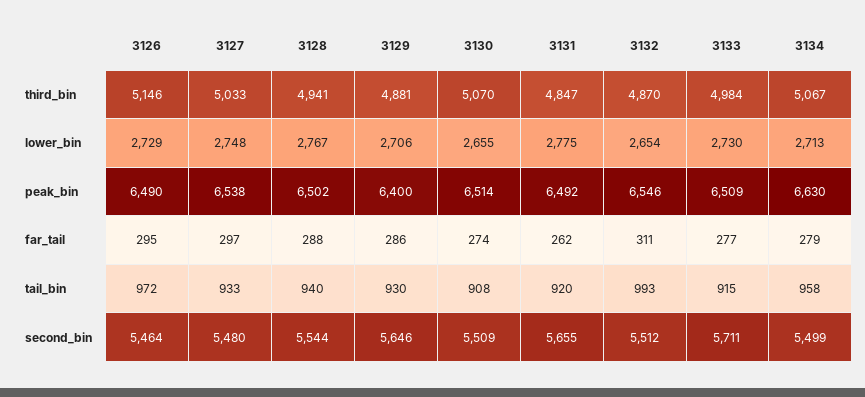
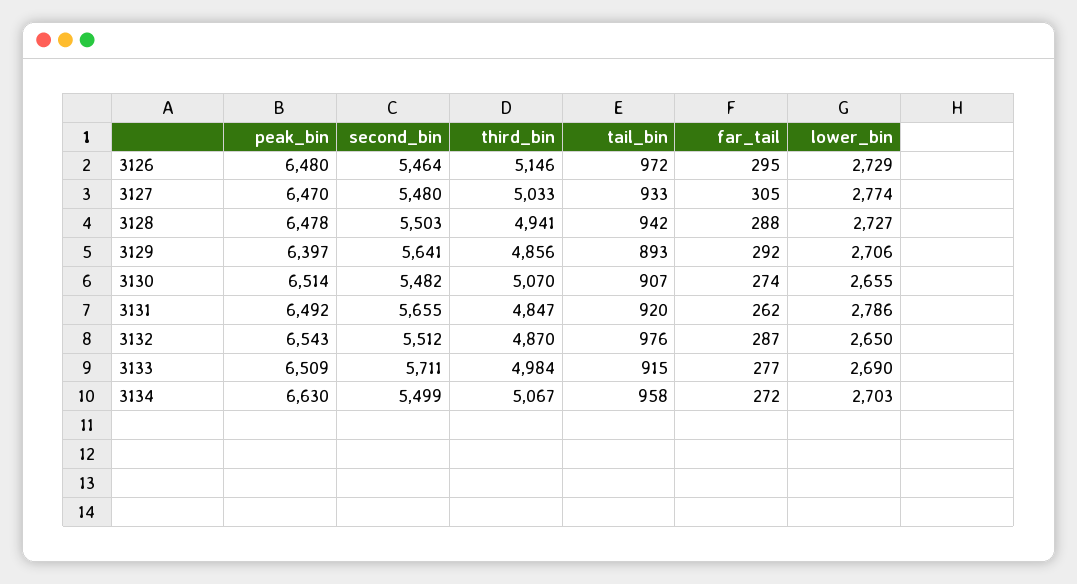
  {
    "3126": {
      "third_bin": 5146,
      "lower_bin": 2729,
-     "peak_bin": 6490,
+     "peak_bin": 6480,
      "far_tail": 295,
      "tail_bin": 972,
      "second_bin": 5464
    },
    "3127": {
      "third_bin": 5033,
-     "lower_bin": 2748,
+     "lower_bin": 2774,
-     "peak_bin": 6538,
+     "peak_bin": 6470,
-     "far_tail": 297,
+     "far_tail": 305,
      "tail_bin": 933,
      "second_bin": 5480
    },
    "3128": {
      "third_bin": 4941,
-     "lower_bin": 2767,
+     "lower_bin": 2727,
-     "peak_bin": 6502,
+     "peak_bin": 6478,
      "far_tail": 288,
-     "tail_bin": 940,
+     "tail_bin": 942,
-     "second_bin": 5544
+     "second_bin": 5503
    },
    "3129": {
-     "third_bin": 4881,
+     "third_bin": 4856,
      "lower_bin": 2706,
-     "peak_bin": 6400,
+     "peak_bin": 6397,
-     "far_tail": 286,
+     "far_tail": 292,
-     "tail_bin": 930,
+     "tail_bin": 893,
-     "second_bin": 5646
+     "second_bin": 5641
    },
    "3130": {
      "third_bin": 5070,
      "lower_bin": 2655,
      "peak_bin": 6514,
      "far_tail": 274,
-     "tail_bin": 908,
+     "tail_bin": 907,
-     "second_bin": 5509
+     "second_bin": 5482
    },
    "3131": {
      "third_bin": 4847,
-     "lower_bin": 2775,
+     "lower_bin": 2786,
      "peak_bin": 6492,
      "far_tail": 262,
      "tail_bin": 920,
      "second_bin": 5655
    },
    "3132": {
      "third_bin": 4870,
-     "lower_bin": 2654,
+     "lower_bin": 2650,
-     "peak_bin": 6546,
+     "peak_bin": 6543,
-     "far_tail": 311,
+     "far_tail": 287,
-     "tail_bin": 993,
+     "tail_bin": 976,
      "second_bin": 5512
    },
    "3133": {
      "third_bin": 4984,
-     "lower_bin": 2730,
+     "lower_bin": 2690,
      "peak_bin": 6509,
      "far_tail": 277,
      "tail_bin": 915,
      "second_bin": 5711
    },
    "3134": {
      "third_bin": 5067,
-     "lower_bin": 2713,
+     "lower_bin": 2703,
      "peak_bin": 6630,
-     "far_tail": 279,
+     "far_tail": 272,
      "tail_bin": 958,
      "second_bin": 5499
    }
  }

